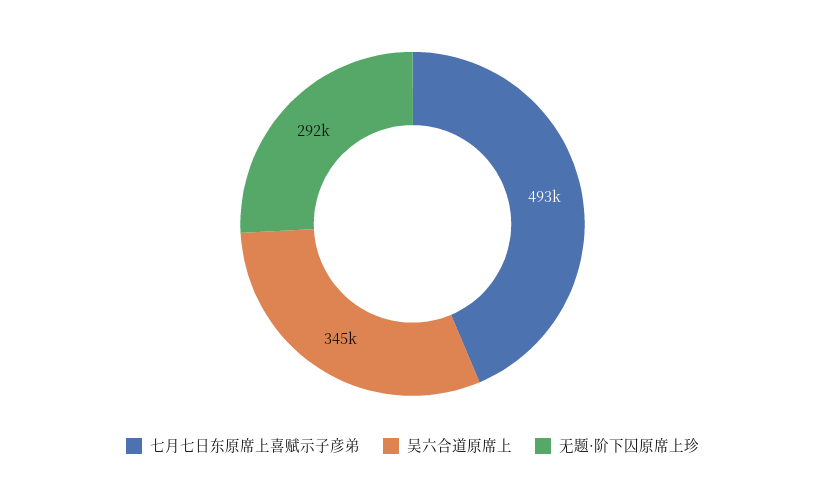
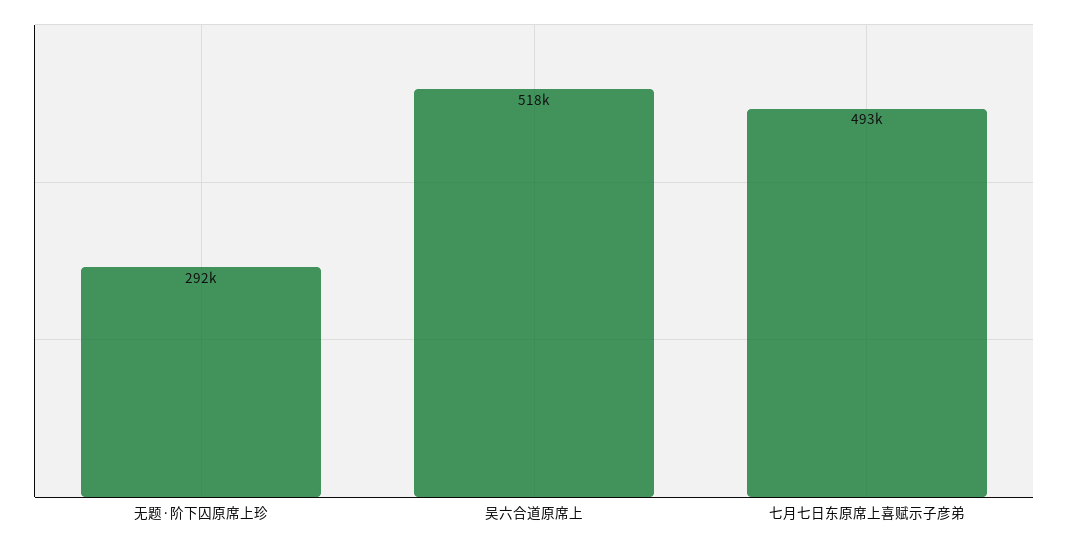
  {
    "七月七日东原席上喜赋示子彦弟": 493000,
-   "吴六合道原席上": 345000,
+   "吴六合道原席上": 518000,
    "无题·阶下囚原席上珍": 292000
  }

